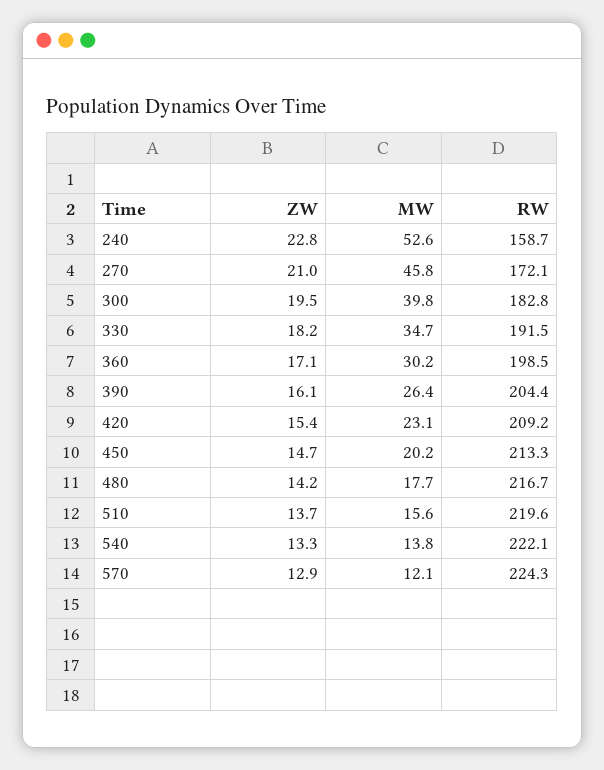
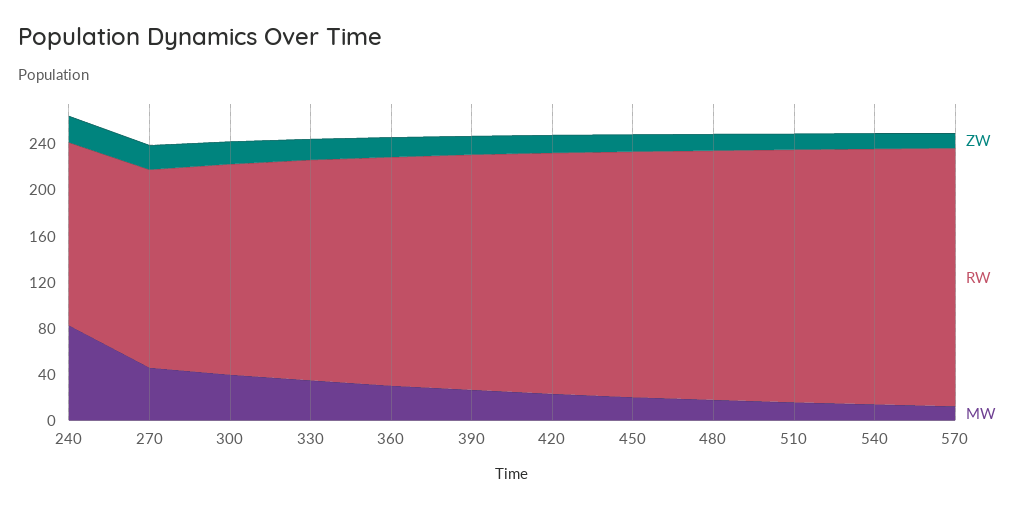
  {
    "ZW": {
      "240": 22.8,
      "270": 21,
      "300": 19.5,
      "330": 18.2,
      "360": 17.1,
      "390": 16.1,
      "420": 15.4,
      "450": 14.7,
      "480": 14.2,
      "510": 13.7,
      "540": 13.3,
      "570": 12.9
    },
    "MW": {
-     "240": 52.6,
+     "240": 80,
      "270": 45.8,
      "300": 39.8,
      "330": 34.7,
      "360": 30.2,
      "390": 26.4,
      "420": 23.1,
      "450": 20.2,
      "480": 17.7,
      "510": 15.6,
      "540": 13.8,
      "570": 12.1
    },
    "RW": {
      "240": 158.7,
      "270": 172.1,
      "300": 182.8,
      "330": 191.5,
      "360": 198.5,
      "390": 204.4,
      "420": 209.2,
      "450": 213.3,
      "480": 216.7,
      "510": 219.6,
      "540": 222.1,
      "570": 224.3
    }
  }

